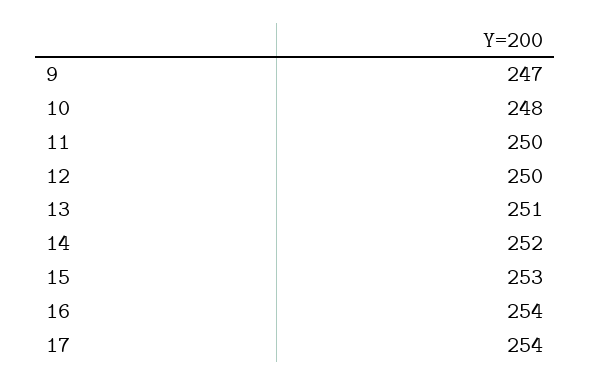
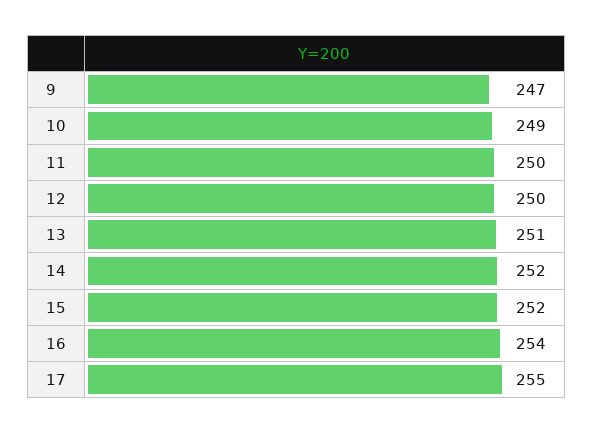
  {
    "9": 247,
-   "10": 248,
+   "10": 249,
    "11": 250,
    "12": 250,
    "13": 251,
    "14": 252,
-   "15": 253,
+   "15": 252,
    "16": 254,
-   "17": 254
+   "17": 255
  }

